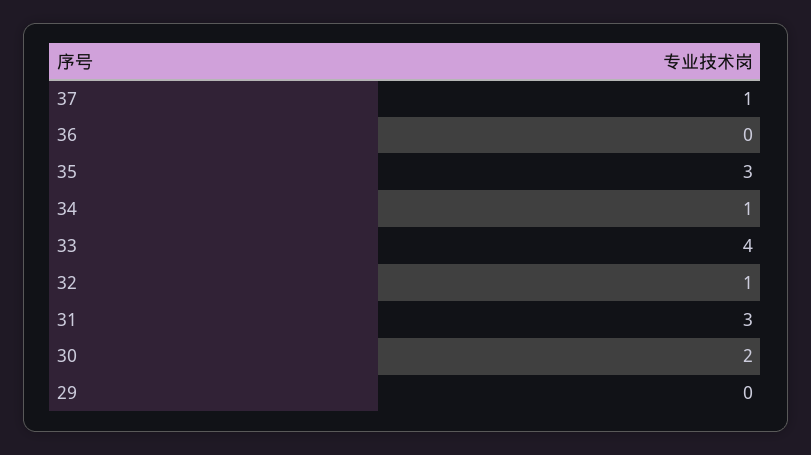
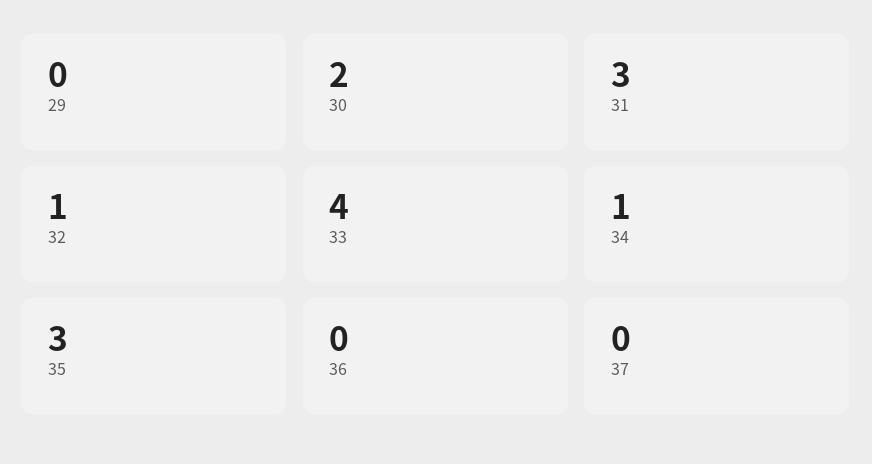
  {
-   "37": 1,
+   "37": 0,
    "36": 0,
    "35": 3,
    "34": 1,
    "33": 4,
    "32": 1,
    "31": 3,
    "30": 2,
    "29": 0
  }

